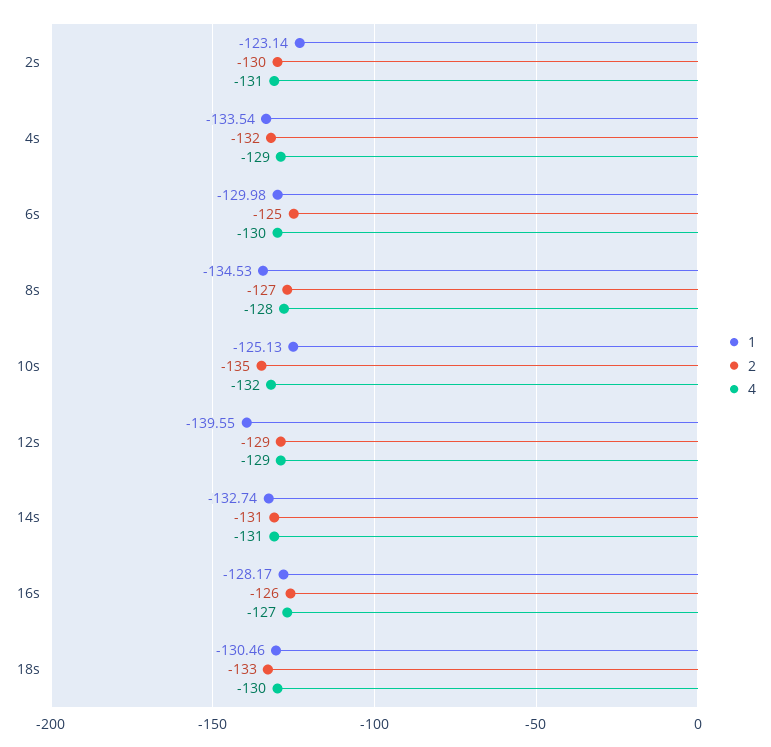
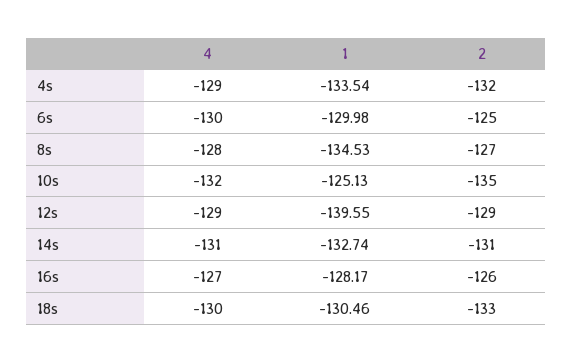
  {
    "1": {
-     "2s": -123.14,
      "4s": -133.54,
      "6s": -129.98,
      "8s": -134.53,
      "10s": -125.13,
      "12s": -139.55,
      "14s": -132.74,
      "16s": -128.17,
      "18s": -130.46
    },
    "2": {
-     "2s": -130,
      "4s": -132,
      "6s": -125,
      "8s": -127,
      "10s": -135,
      "12s": -129,
      "14s": -131,
      "16s": -126,
      "18s": -133
    },
    "4": {
-     "2s": -131,
      "4s": -129,
      "6s": -130,
      "8s": -128,
      "10s": -132,
      "12s": -129,
      "14s": -131,
      "16s": -127,
      "18s": -130
    }
  }

